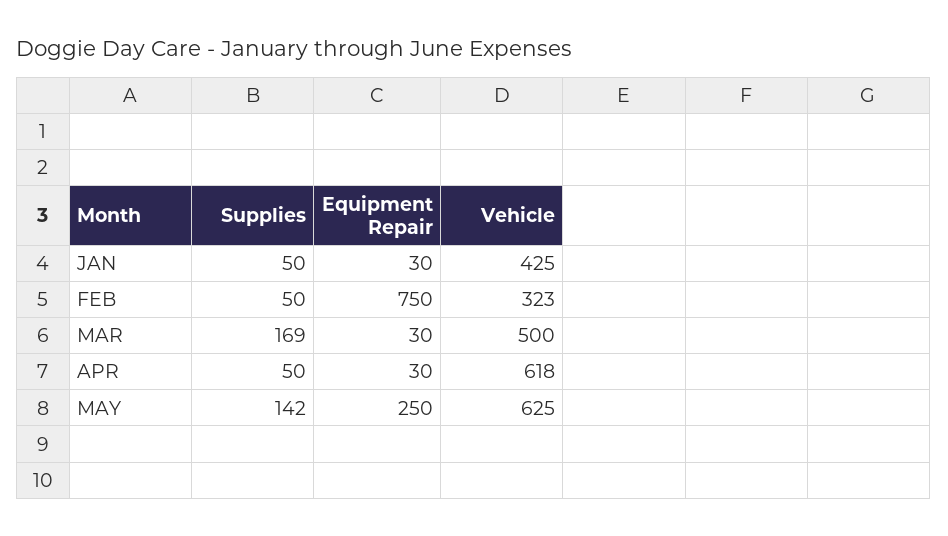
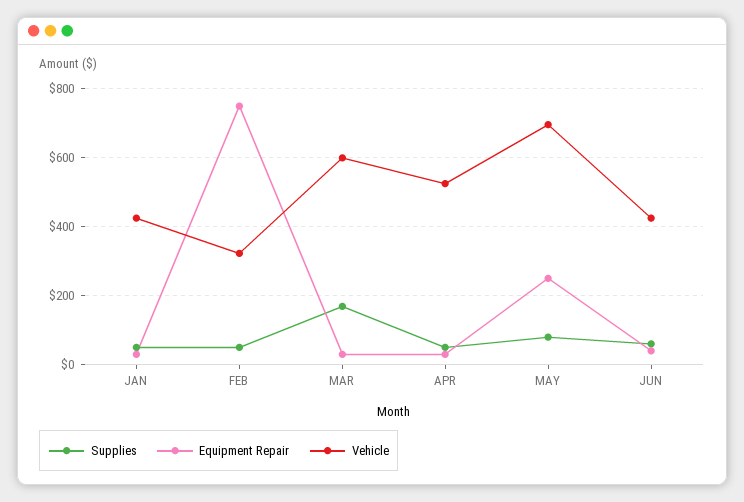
  {
    "Supplies": {
      "JAN": 50,
      "FEB": 50,
      "MAR": 169,
      "APR": 50,
-     "MAY": 142
+     "MAY": 80,
+     "JUN": 60
    },
    "Equipment Repair": {
      "JAN": 30,
      "FEB": 750,
      "MAR": 30,
      "APR": 30,
-     "MAY": 250
+     "MAY": 250,
+     "JUN": 40
    },
    "Vehicle": {
      "JAN": 425,
      "FEB": 323,
-     "MAR": 500,
+     "MAR": 600,
-     "APR": 618,
+     "APR": 520,
-     "MAY": 625
+     "MAY": 700,
+     "JUN": 420
    }
  }

